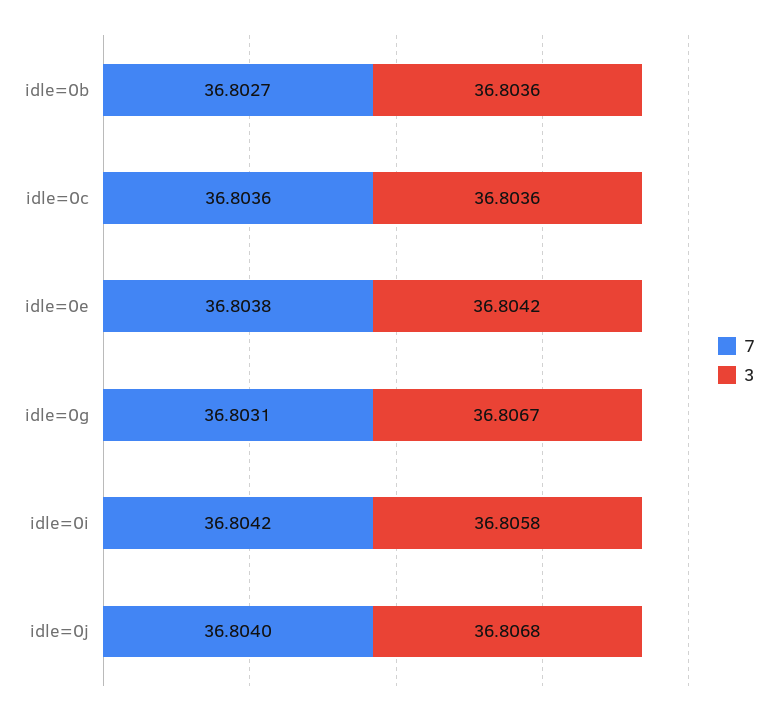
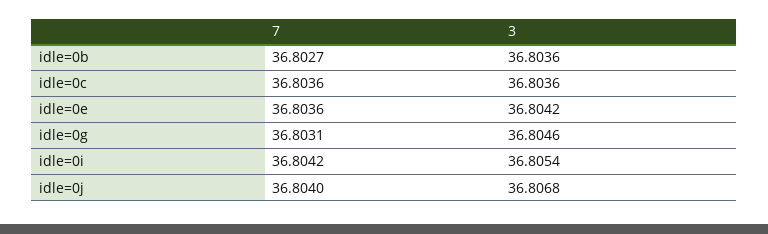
  {
    "7": {
      "idle=0b": 36.8027,
      "idle=0c": 36.8036,
-     "idle=0e": 36.8038,
+     "idle=0e": 36.8036,
      "idle=0g": 36.8031,
      "idle=0i": 36.8042,
      "idle=0j": 36.804
    },
    "3": {
      "idle=0b": 36.8036,
      "idle=0c": 36.8036,
      "idle=0e": 36.8042,
-     "idle=0g": 36.8067,
+     "idle=0g": 36.8046,
-     "idle=0i": 36.8058,
+     "idle=0i": 36.8054,
      "idle=0j": 36.8068
    }
  }

